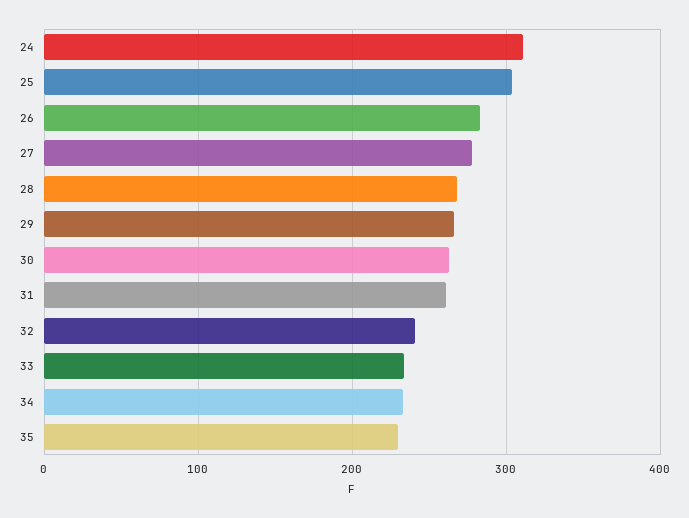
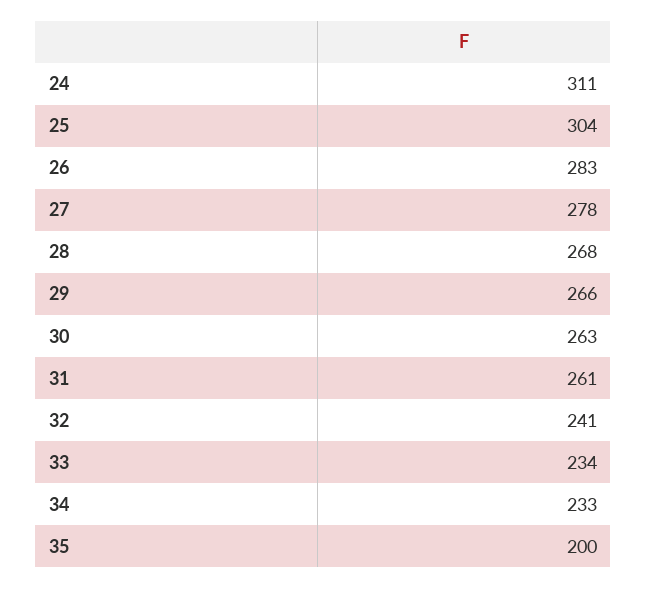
  {
    "24": 311,
    "25": 304,
    "26": 283,
    "27": 278,
    "28": 268,
    "29": 266,
    "30": 263,
    "31": 261,
    "32": 241,
    "33": 234,
    "34": 233,
-   "35": 230
+   "35": 200
  }

